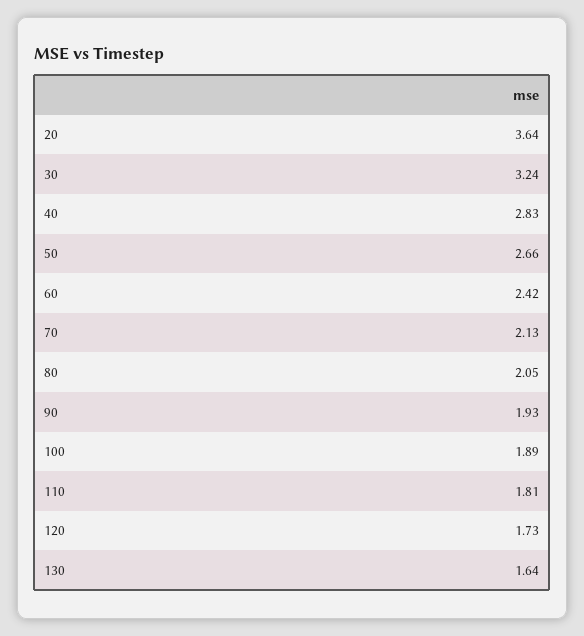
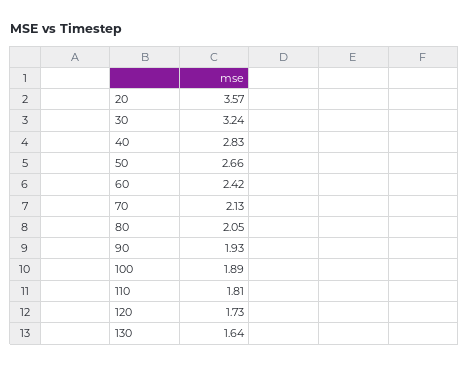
  {
-   "20": 3.64,
+   "20": 3.57,
    "30": 3.24,
    "40": 2.83,
    "50": 2.66,
    "60": 2.42,
    "70": 2.13,
    "80": 2.05,
    "90": 1.93,
    "100": 1.89,
    "110": 1.81,
    "120": 1.73,
    "130": 1.64
  }

